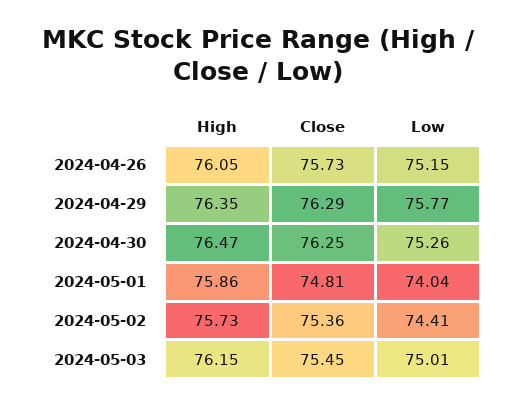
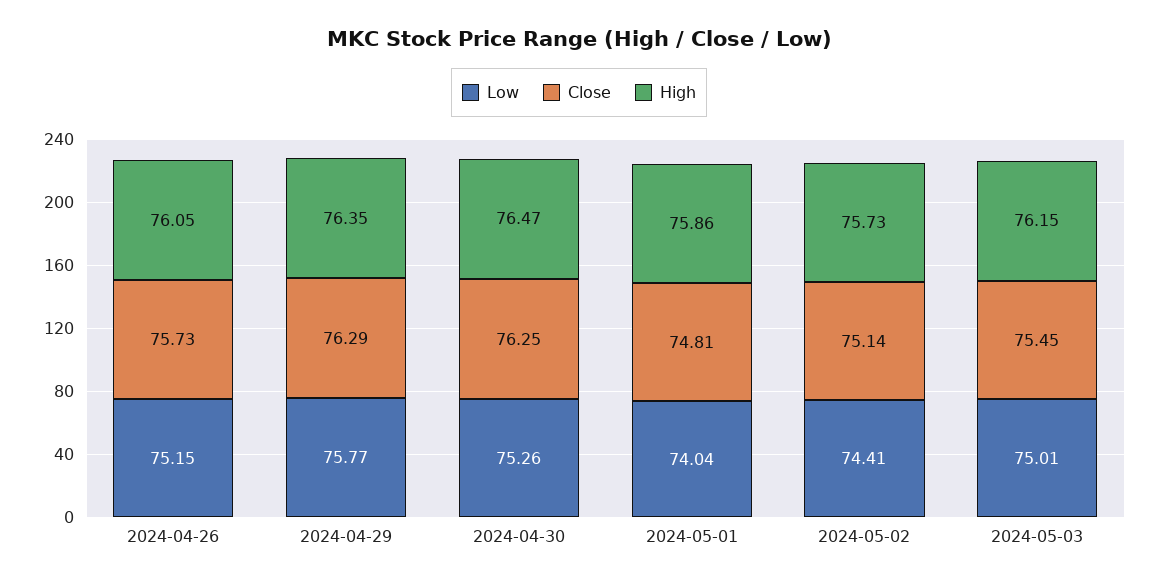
  {
    "High": {
      "2024-04-26": 76.05,
      "2024-04-29": 76.35,
      "2024-04-30": 76.47,
      "2024-05-01": 75.86,
      "2024-05-02": 75.73,
      "2024-05-03": 76.15
    },
    "Close": {
      "2024-04-26": 75.73,
      "2024-04-29": 76.29,
      "2024-04-30": 76.25,
      "2024-05-01": 74.81,
-     "2024-05-02": 75.36,
+     "2024-05-02": 75.14,
      "2024-05-03": 75.45
    },
    "Low": {
      "2024-04-26": 75.15,
      "2024-04-29": 75.77,
      "2024-04-30": 75.26,
      "2024-05-01": 74.04,
      "2024-05-02": 74.41,
      "2024-05-03": 75.01
    }
  }

